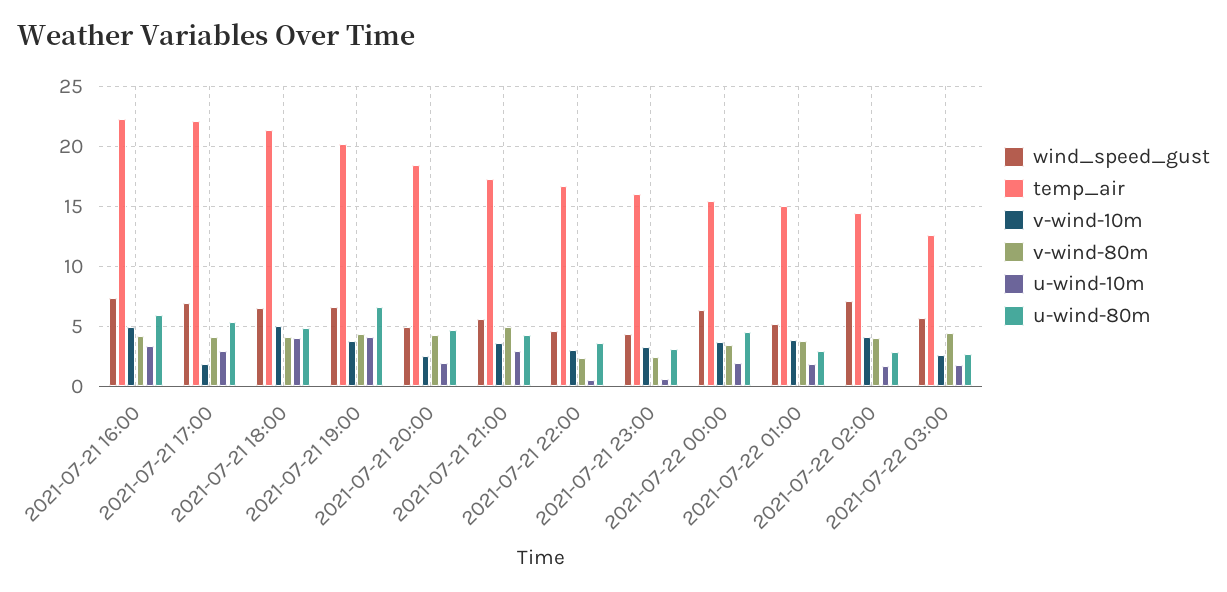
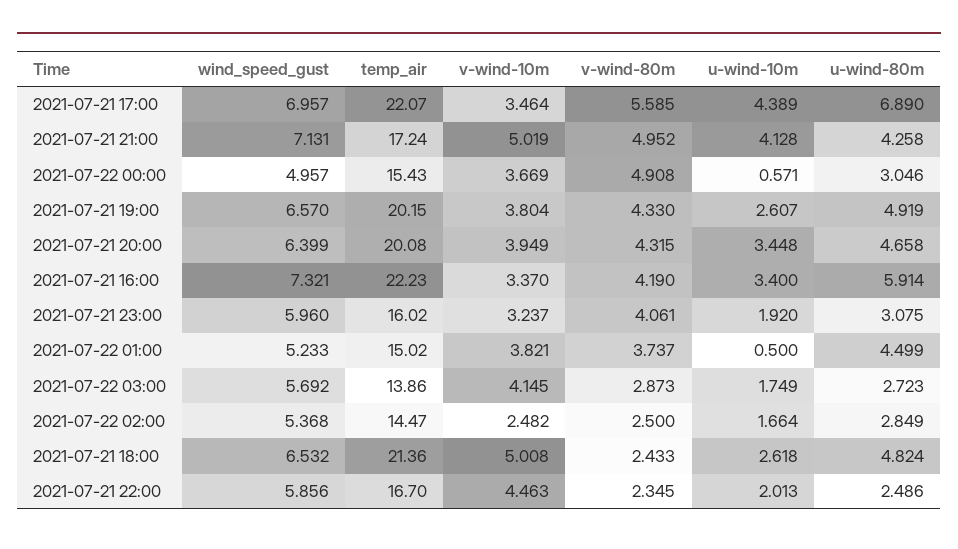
  {
    "wind_speed_gust": {
      "2021-07-21 16:00": 7.321,
      "2021-07-21 17:00": 6.957,
      "2021-07-21 18:00": 6.532,
      "2021-07-21 19:00": 6.57,
-     "2021-07-21 20:00": 5,
+     "2021-07-21 20:00": 6.399,
-     "2021-07-21 21:00": 5.5,
+     "2021-07-21 21:00": 7.131,
-     "2021-07-21 22:00": 4.5,
+     "2021-07-21 22:00": 5.856,
-     "2021-07-21 23:00": 4.5,
+     "2021-07-21 23:00": 5.96,
-     "2021-07-22 00:00": 6.5,
+     "2021-07-22 00:00": 4.957,
      "2021-07-22 01:00": 5.233,
-     "2021-07-22 02:00": 7,
+     "2021-07-22 02:00": 5.368,
      "2021-07-22 03:00": 5.692
    },
    "temp_air": {
      "2021-07-21 16:00": 22.23,
      "2021-07-21 17:00": 22.07,
      "2021-07-21 18:00": 21.36,
      "2021-07-21 19:00": 20.15,
-     "2021-07-21 20:00": 18.5,
+     "2021-07-21 20:00": 20.08,
      "2021-07-21 21:00": 17.24,
      "2021-07-21 22:00": 16.7,
      "2021-07-21 23:00": 16.02,
      "2021-07-22 00:00": 15.43,
      "2021-07-22 01:00": 15.02,
      "2021-07-22 02:00": 14.47,
-     "2021-07-22 03:00": 12.5
+     "2021-07-22 03:00": 13.86
    },
    "v-wind-10m": {
-     "2021-07-21 16:00": 5,
+     "2021-07-21 16:00": 3.37,
-     "2021-07-21 17:00": 2,
+     "2021-07-21 17:00": 3.464,
      "2021-07-21 18:00": 5.008,
      "2021-07-21 19:00": 3.804,
-     "2021-07-21 20:00": 2.5,
+     "2021-07-21 20:00": 3.949,
-     "2021-07-21 21:00": 3.5,
+     "2021-07-21 21:00": 5.019,
-     "2021-07-21 22:00": 3,
+     "2021-07-21 22:00": 4.463,
      "2021-07-21 23:00": 3.237,
      "2021-07-22 00:00": 3.669,
      "2021-07-22 01:00": 3.821,
-     "2021-07-22 02:00": 4,
+     "2021-07-22 02:00": 2.482,
-     "2021-07-22 03:00": 2.5
+     "2021-07-22 03:00": 4.145
    },
    "v-wind-80m": {
      "2021-07-21 16:00": 4.19,
-     "2021-07-21 17:00": 4,
+     "2021-07-21 17:00": 5.585,
-     "2021-07-21 18:00": 4,
+     "2021-07-21 18:00": 2.433,
      "2021-07-21 19:00": 4.33,
      "2021-07-21 20:00": 4.315,
      "2021-07-21 21:00": 4.952,
      "2021-07-21 22:00": 2.345,
-     "2021-07-21 23:00": 2.5,
+     "2021-07-21 23:00": 4.061,
-     "2021-07-22 00:00": 3.5,
+     "2021-07-22 00:00": 4.908,
      "2021-07-22 01:00": 3.737,
-     "2021-07-22 02:00": 4,
+     "2021-07-22 02:00": 2.5,
-     "2021-07-22 03:00": 4.5
+     "2021-07-22 03:00": 2.873
    },
    "u-wind-10m": {
      "2021-07-21 16:00": 3.4,
-     "2021-07-21 17:00": 3,
+     "2021-07-21 17:00": 4.389,
-     "2021-07-21 18:00": 4,
+     "2021-07-21 18:00": 2.618,
-     "2021-07-21 19:00": 4,
+     "2021-07-21 19:00": 2.607,
-     "2021-07-21 20:00": 2,
+     "2021-07-21 20:00": 3.448,
-     "2021-07-21 21:00": 3,
+     "2021-07-21 21:00": 4.128,
-     "2021-07-21 22:00": 0.5,
+     "2021-07-21 22:00": 2.013,
-     "2021-07-21 23:00": 0.5,
+     "2021-07-21 23:00": 1.92,
-     "2021-07-22 00:00": 2,
+     "2021-07-22 00:00": 0.571,
-     "2021-07-22 01:00": 2,
+     "2021-07-22 01:00": 0.5,
      "2021-07-22 02:00": 1.664,
      "2021-07-22 03:00": 1.749
    },
    "u-wind-80m": {
      "2021-07-21 16:00": 5.914,
-     "2021-07-21 17:00": 5.5,
+     "2021-07-21 17:00": 6.89,
      "2021-07-21 18:00": 4.824,
-     "2021-07-21 19:00": 6.5,
+     "2021-07-21 19:00": 4.919,
      "2021-07-21 20:00": 4.658,
      "2021-07-21 21:00": 4.258,
-     "2021-07-21 22:00": 3.5,
+     "2021-07-21 22:00": 2.486,
      "2021-07-21 23:00": 3.075,
-     "2021-07-22 00:00": 4.5,
+     "2021-07-22 00:00": 3.046,
-     "2021-07-22 01:00": 3,
+     "2021-07-22 01:00": 4.499,
      "2021-07-22 02:00": 2.849,
      "2021-07-22 03:00": 2.723
    }
  }

